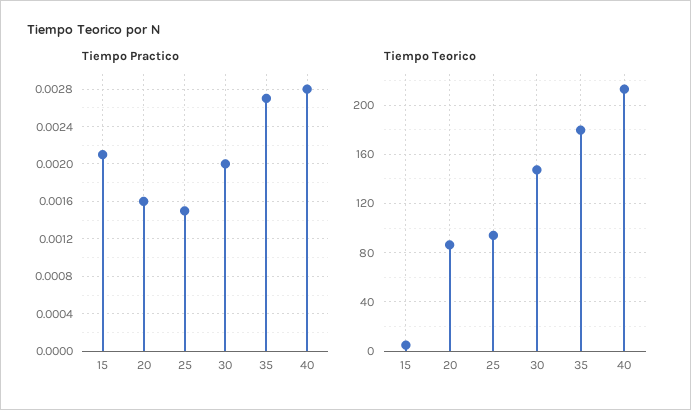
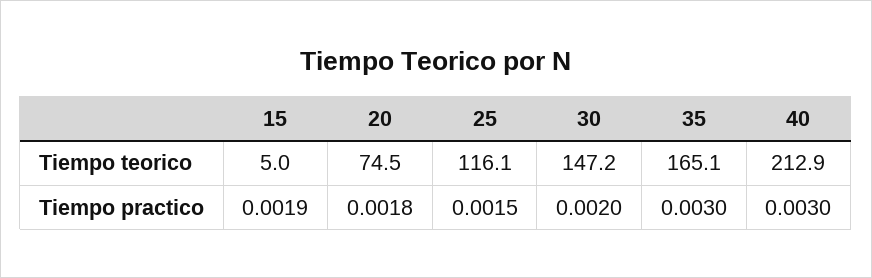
  {
    "Tiempo Practico": {
-     "15": 0.0021,
+     "15": 0.0019,
-     "20": 0.0016,
+     "20": 0.0018,
      "25": 0.0015,
      "30": 0.002,
-     "35": 0.0027,
+     "35": 0.003,
-     "40": 0.0028
+     "40": 0.003
    },
    "Tiempo Teorico": {
      "15": 5,
-     "20": 85,
+     "20": 74.5,
-     "25": 95,
+     "25": 116.1,
      "30": 147.2,
-     "35": 180,
+     "35": 165.1,
      "40": 212.9
    }
  }

